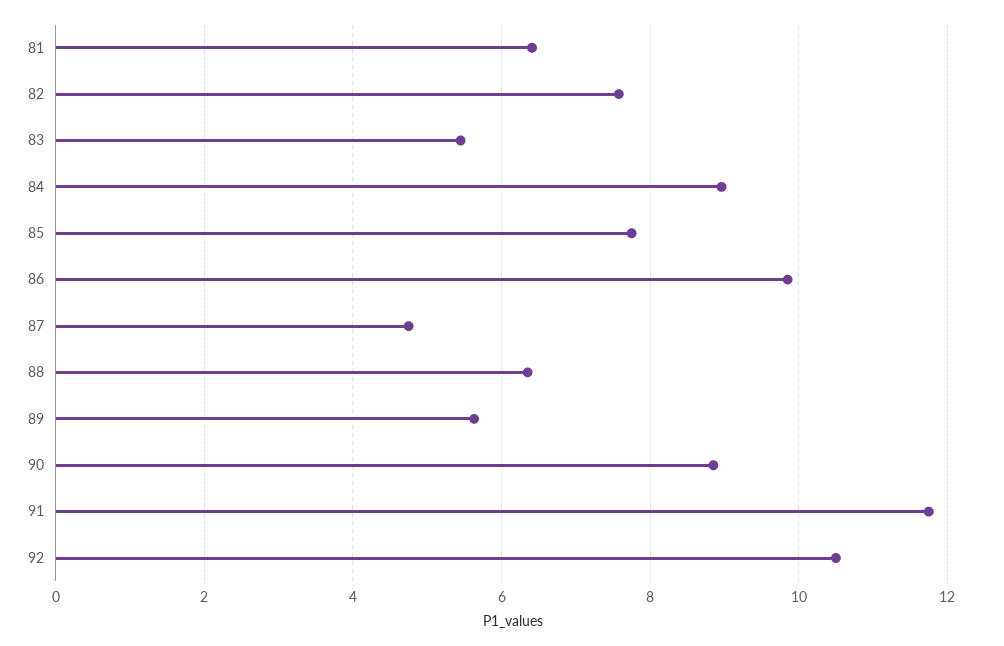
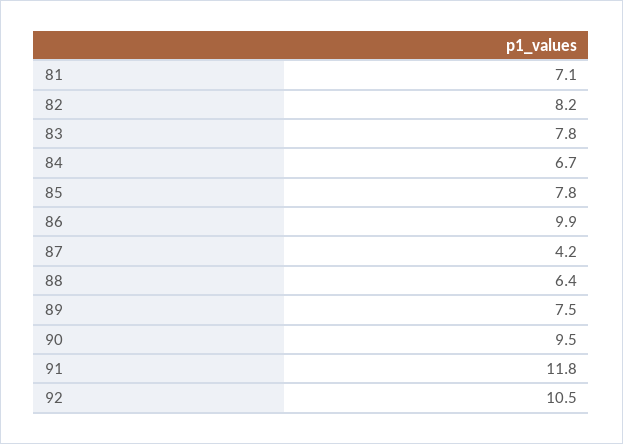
  {
-   "81": 6.4,
+   "81": 7.1,
-   "82": 7.6,
+   "82": 8.2,
-   "83": 5.4,
+   "83": 7.8,
-   "84": 9,
+   "84": 6.7,
    "85": 7.8,
    "86": 9.9,
-   "87": 4.8,
+   "87": 4.2,
    "88": 6.4,
-   "89": 5.6,
+   "89": 7.5,
-   "90": 8.8,
+   "90": 9.5,
    "91": 11.8,
    "92": 10.5
  }

